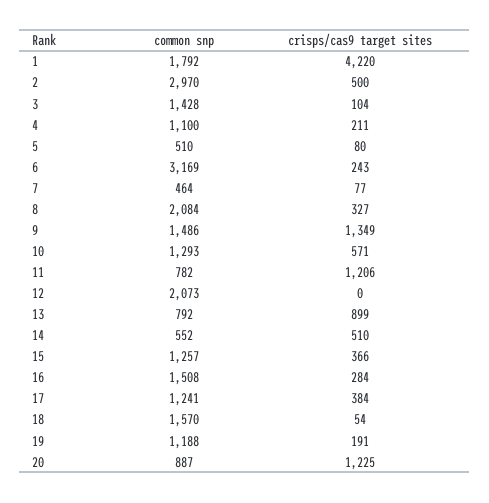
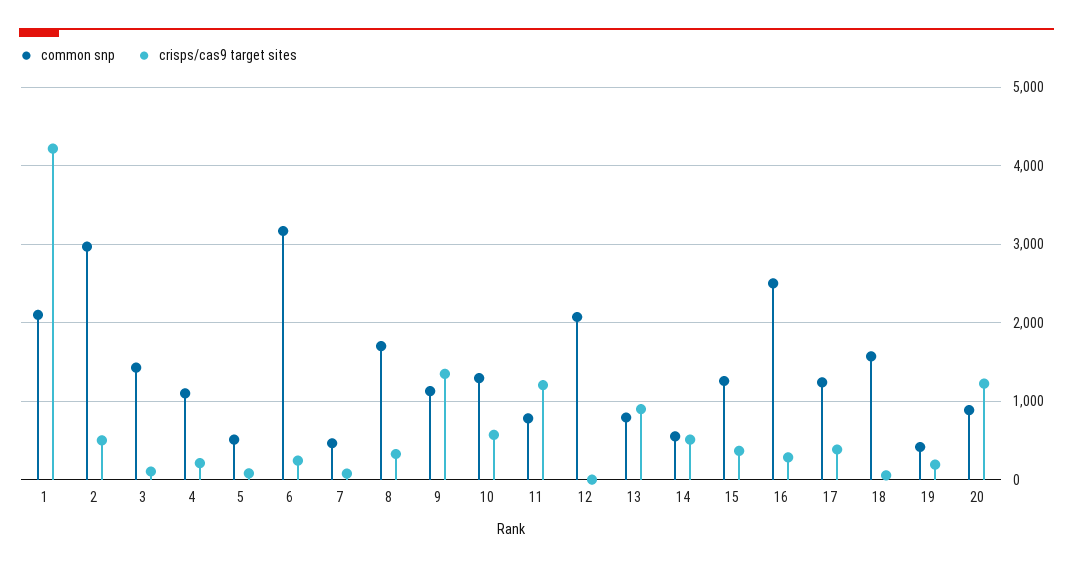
  {
    "common snp": {
-     "1": 1792,
+     "1": 2100,
      "2": 2970,
      "3": 1428,
      "4": 1100,
      "5": 510,
      "6": 3169,
      "7": 464,
-     "8": 2084,
+     "8": 1700,
-     "9": 1486,
+     "9": 1100,
      "10": 1293,
      "11": 782,
      "12": 2073,
      "13": 792,
      "14": 552,
      "15": 1257,
-     "16": 1508,
+     "16": 2500,
      "17": 1241,
      "18": 1570,
-     "19": 1188,
+     "19": 400,
      "20": 887
    },
    "crisps/cas9 target sites": {
      "1": 4220,
      "2": 500,
      "3": 104,
      "4": 211,
      "5": 80,
      "6": 243,
      "7": 77,
      "8": 327,
      "9": 1349,
      "10": 571,
      "11": 1206,
      "12": 0,
      "13": 899,
      "14": 510,
      "15": 366,
      "16": 284,
      "17": 384,
      "18": 54,
      "19": 191,
      "20": 1225
    }
  }

